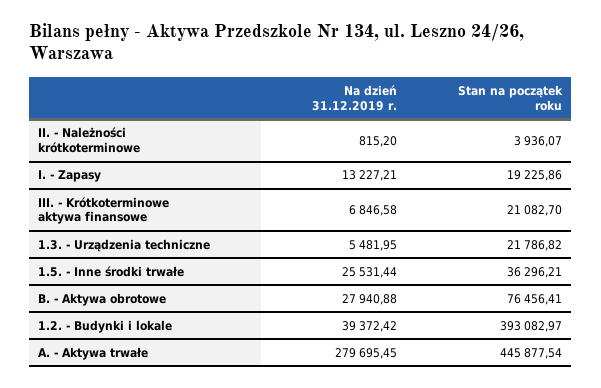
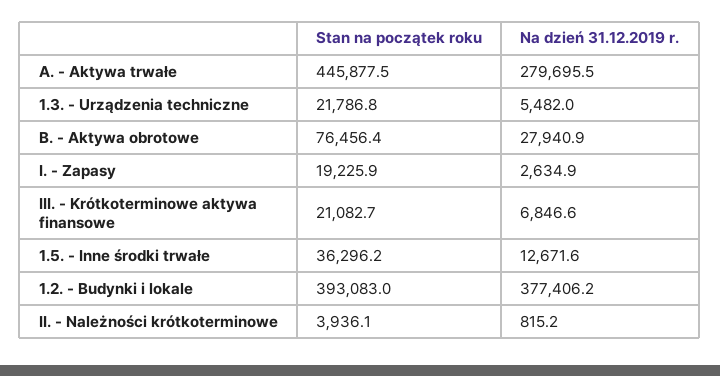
  {
    "Na dzień 31.12.2019 r.": {
      "II. - Należności krótkoterminowe": 815.2,
-     "I. - Zapasy": 13227.21,
+     "I. - Zapasy": 2634.9,
      "III. - Krótkoterminowe aktywa finansowe": 6846.58,
      "1.3. - Urządzenia techniczne": 5481.95,
-     "1.5. - Inne środki trwałe": 25531.44,
+     "1.5. - Inne środki trwałe": 12671.6,
      "B. - Aktywa obrotowe": 27940.88,
-     "1.2. - Budynki i lokale": 39372.42,
+     "1.2. - Budynki i lokale": 377406.2,
      "A. - Aktywa trwałe": 279695.45
    },
    "Stan na początek roku": {
      "II. - Należności krótkoterminowe": 3936.07,
      "I. - Zapasy": 19225.86,
      "III. - Krótkoterminowe aktywa finansowe": 21082.7,
      "1.3. - Urządzenia techniczne": 21786.82,
      "1.5. - Inne środki trwałe": 36296.21,
      "B. - Aktywa obrotowe": 76456.41,
      "1.2. - Budynki i lokale": 393082.97,
      "A. - Aktywa trwałe": 445877.54
    }
  }

